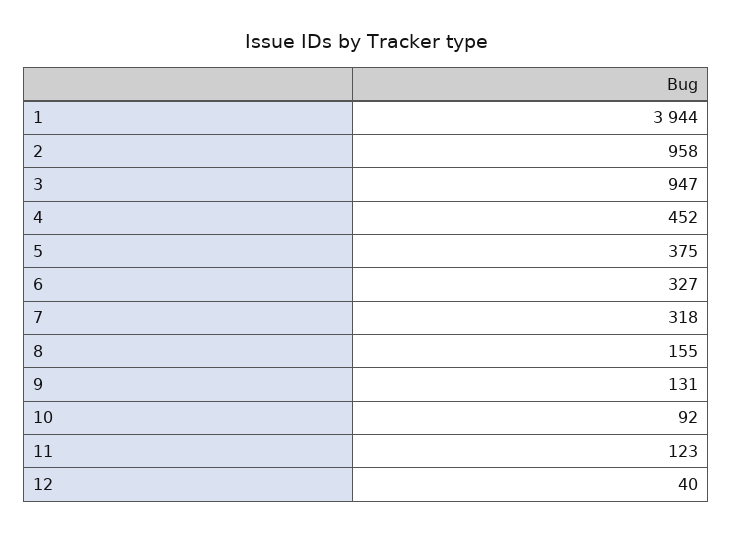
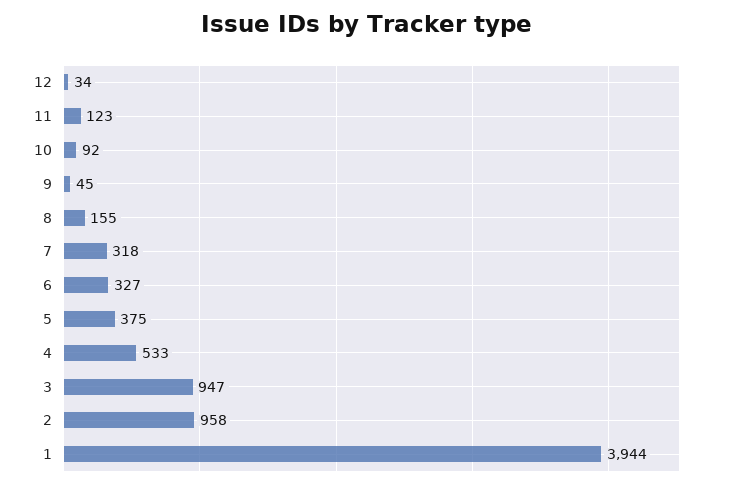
  {
    "1": 3944,
    "2": 958,
    "3": 947,
-   "4": 452,
+   "4": 533,
    "5": 375,
    "6": 327,
    "7": 318,
    "8": 155,
-   "9": 131,
+   "9": 45,
    "10": 92,
    "11": 123,
-   "12": 40
+   "12": 34
  }

